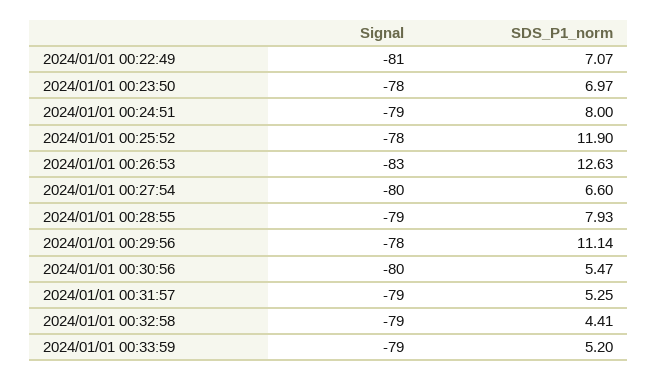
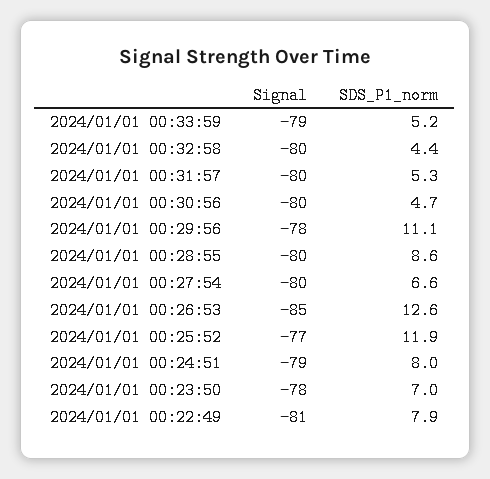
  {
    "Signal": {
      "2024/01/01 00:22:49": -81,
      "2024/01/01 00:23:50": -78,
      "2024/01/01 00:24:51": -79,
-     "2024/01/01 00:25:52": -78,
+     "2024/01/01 00:25:52": -77,
-     "2024/01/01 00:26:53": -83,
+     "2024/01/01 00:26:53": -85,
      "2024/01/01 00:27:54": -80,
-     "2024/01/01 00:28:55": -79,
+     "2024/01/01 00:28:55": -80,
      "2024/01/01 00:29:56": -78,
      "2024/01/01 00:30:56": -80,
-     "2024/01/01 00:31:57": -79,
+     "2024/01/01 00:31:57": -80,
-     "2024/01/01 00:32:58": -79,
+     "2024/01/01 00:32:58": -80,
      "2024/01/01 00:33:59": -79
    },
    "SDS_P1_norm": {
-     "2024/01/01 00:22:49": 7.07,
+     "2024/01/01 00:22:49": 7.9,
      "2024/01/01 00:23:50": 6.97,
      "2024/01/01 00:24:51": 8,
      "2024/01/01 00:25:52": 11.9,
      "2024/01/01 00:26:53": 12.63,
      "2024/01/01 00:27:54": 6.6,
-     "2024/01/01 00:28:55": 7.93,
+     "2024/01/01 00:28:55": 8.6,
      "2024/01/01 00:29:56": 11.14,
-     "2024/01/01 00:30:56": 5.47,
+     "2024/01/01 00:30:56": 4.7,
      "2024/01/01 00:31:57": 5.25,
      "2024/01/01 00:32:58": 4.41,
      "2024/01/01 00:33:59": 5.2
    }
  }

